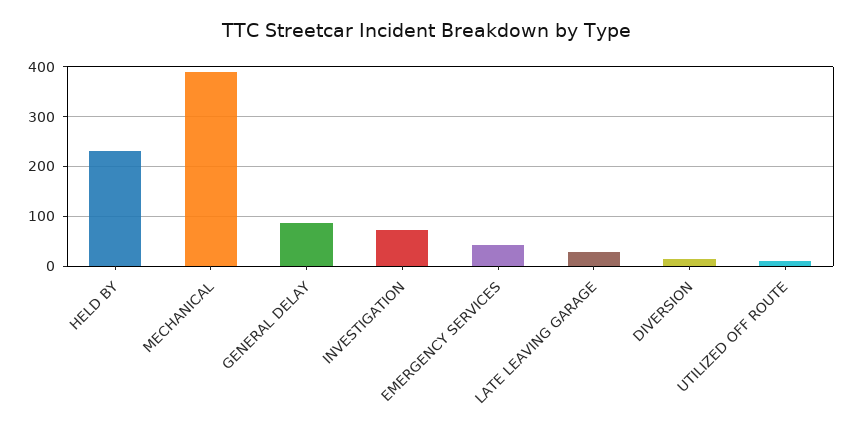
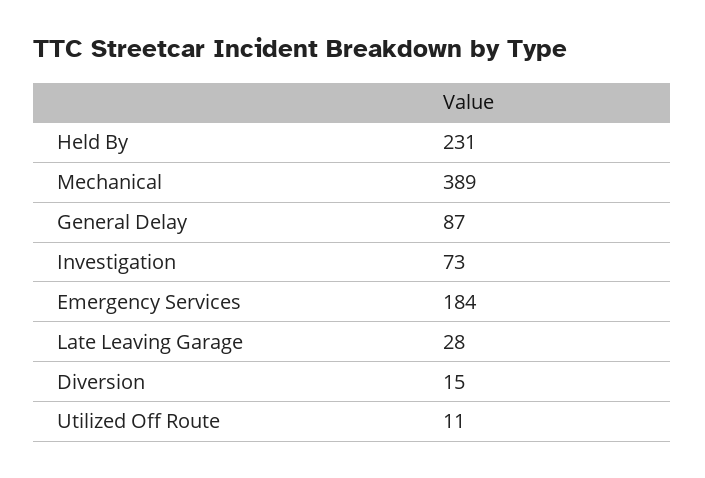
  {
    "HELD BY": 231,
    "MECHANICAL": 389,
    "GENERAL DELAY": 87,
    "INVESTIGATION": 73,
-   "EMERGENCY SERVICES": 40,
+   "EMERGENCY SERVICES": 184,
    "LATE LEAVING GARAGE": 28,
    "DIVERSION": 15,
    "UTILIZED OFF ROUTE": 11
  }

